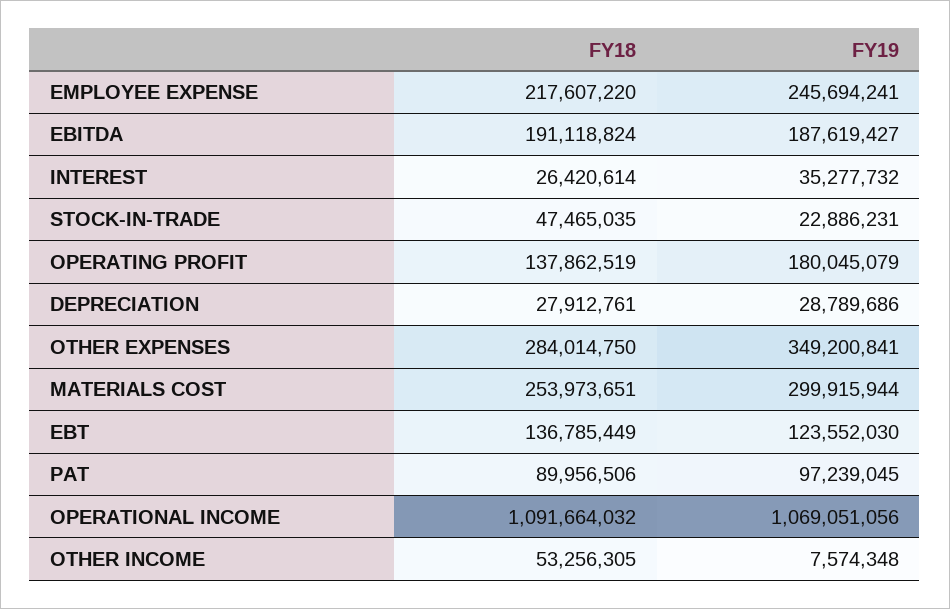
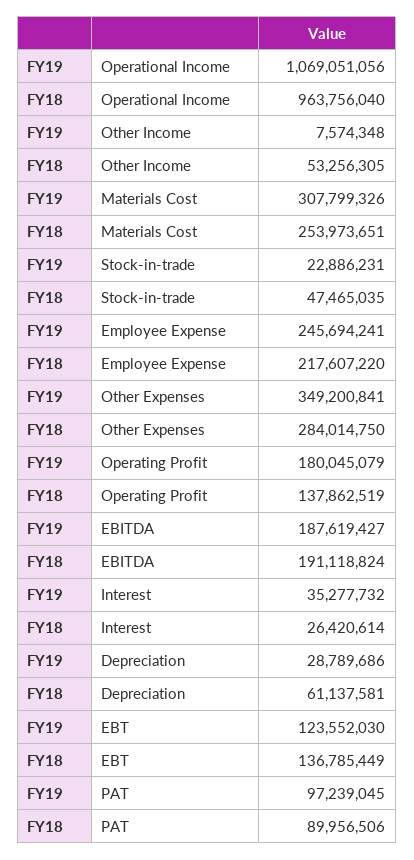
  {
    "FY18": {
      "EMPLOYEE EXPENSE": 217607220,
      "EBITDA": 191118824,
      "INTEREST": 26420614,
      "STOCK-IN-TRADE": 47465035,
      "OPERATING PROFIT": 137862519,
-     "DEPRECIATION": 27912761,
+     "DEPRECIATION": 61137581,
      "OTHER EXPENSES": 284014750,
      "MATERIALS COST": 253973651,
      "EBT": 136785449,
      "PAT": 89956506,
-     "OPERATIONAL INCOME": 1091664032,
+     "OPERATIONAL INCOME": 963756040,
      "OTHER INCOME": 53256305
    },
    "FY19": {
      "EMPLOYEE EXPENSE": 245694241,
      "EBITDA": 187619427,
      "INTEREST": 35277732,
      "STOCK-IN-TRADE": 22886231,
      "OPERATING PROFIT": 180045079,
      "DEPRECIATION": 28789686,
      "OTHER EXPENSES": 349200841,
-     "MATERIALS COST": 299915944,
+     "MATERIALS COST": 307799326,
      "EBT": 123552030,
      "PAT": 97239045,
      "OPERATIONAL INCOME": 1069051056,
      "OTHER INCOME": 7574348
    }
  }

